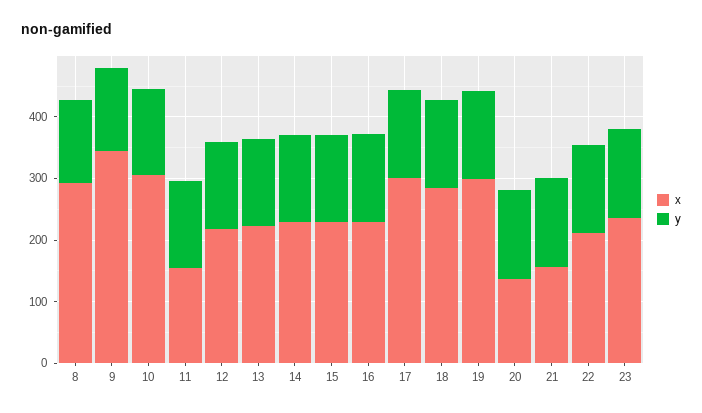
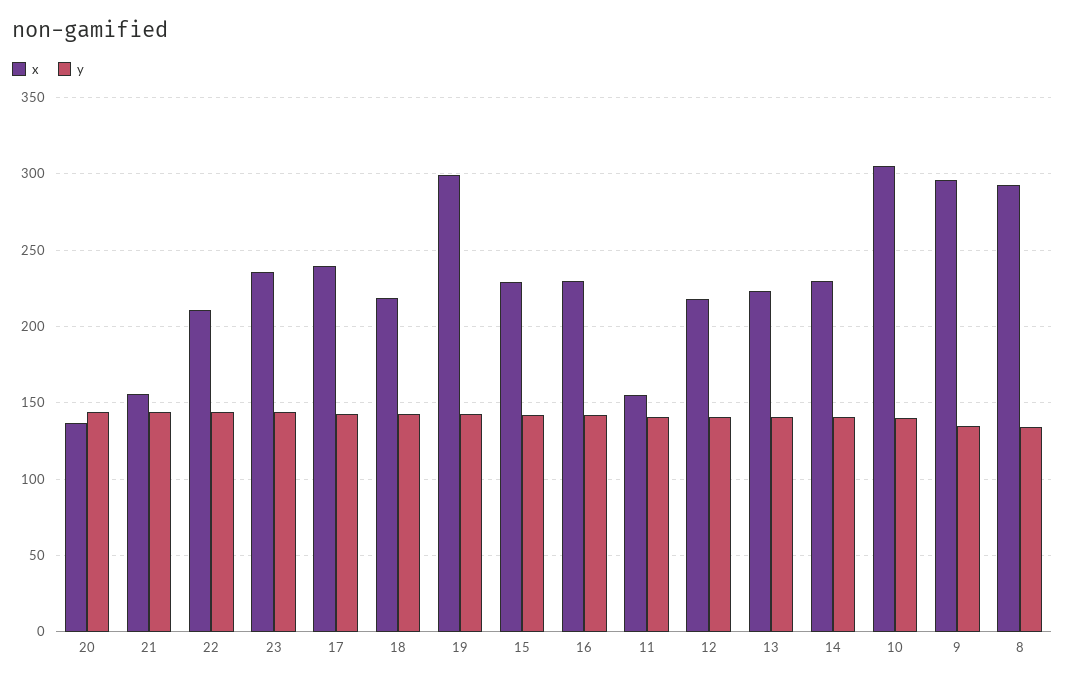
  {
    "x": {
      "8": 295,
-     "9": 340,
+     "9": 295,
      "10": 305,
      "11": 155,
      "12": 220,
      "13": 225,
      "14": 230,
      "15": 230,
      "16": 230,
-     "17": 300,
+     "17": 240,
-     "18": 280,
+     "18": 220,
      "19": 300,
      "20": 135,
      "21": 155,
      "22": 210,
      "23": 235
    },
    "y": {
      "8": 135,
      "9": 135,
      "10": 140,
      "11": 140,
      "12": 140,
      "13": 140,
      "14": 140,
      "15": 140,
      "16": 140,
      "17": 145,
      "18": 145,
      "19": 145,
      "20": 145,
      "21": 145,
      "22": 145,
      "23": 145
    }
  }

